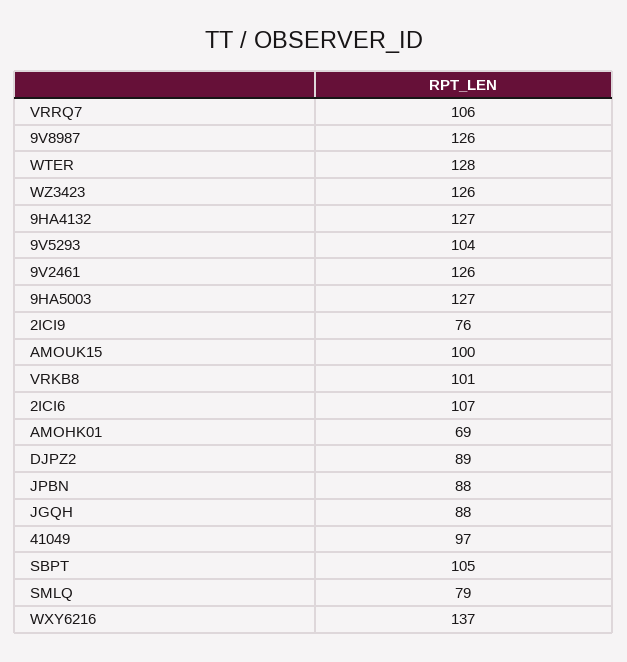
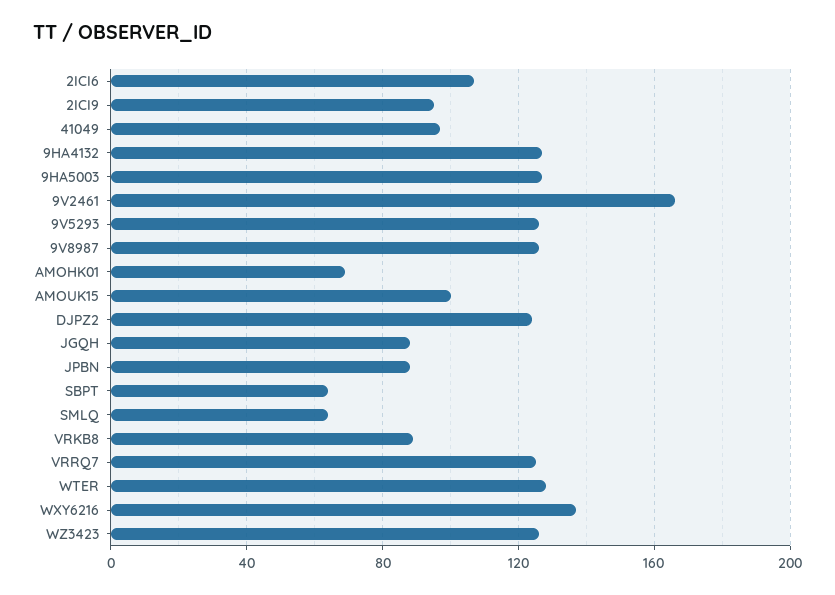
  {
-   "VRRQ7": 106,
+   "VRRQ7": 125,
    "9V8987": 126,
    "WTER": 128,
    "WZ3423": 126,
    "9HA4132": 127,
-   "9V5293": 104,
+   "9V5293": 125,
-   "9V2461": 126,
+   "9V2461": 165,
    "9HA5003": 127,
-   "2ICI9": 76,
+   "2ICI9": 95,
    "AMOUK15": 100,
-   "VRKB8": 101,
+   "VRKB8": 90,
    "2ICI6": 107,
    "AMOHK01": 69,
-   "DJPZ2": 89,
+   "DJPZ2": 125,
    "JPBN": 88,
    "JGQH": 88,
    "41049": 97,
-   "SBPT": 105,
+   "SBPT": 65,
-   "SMLQ": 79,
+   "SMLQ": 65,
    "WXY6216": 137
  }

